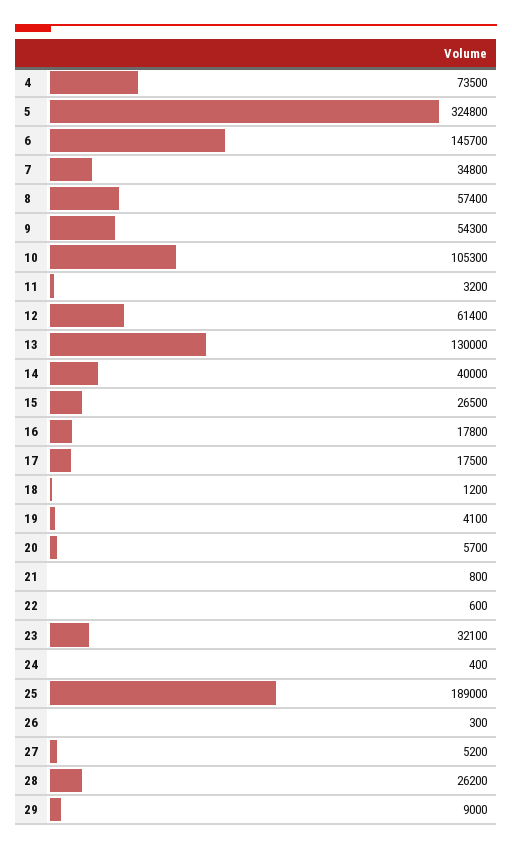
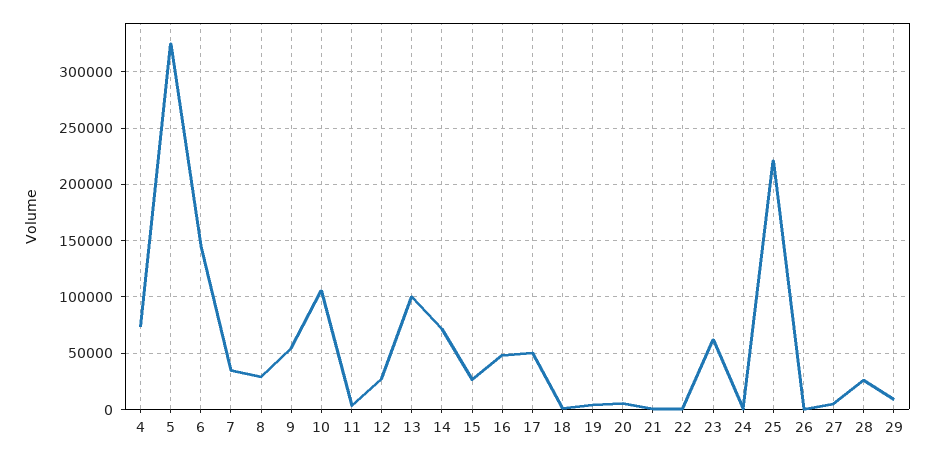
  {
    "4": 73500,
    "5": 324800,
    "6": 145700,
    "7": 34800,
-   "8": 57400,
+   "8": 30000,
    "9": 54300,
    "10": 105300,
    "11": 3200,
-   "12": 61400,
+   "12": 30000,
-   "13": 130000,
+   "13": 100000,
-   "14": 40000,
+   "14": 70000,
    "15": 26500,
-   "16": 17800,
+   "16": 50000,
-   "17": 17500,
+   "17": 50000,
    "18": 1200,
    "19": 4100,
    "20": 5700,
    "21": 800,
    "22": 600,
-   "23": 32100,
+   "23": 60000,
    "24": 400,
-   "25": 189000,
+   "25": 220000,
    "26": 300,
    "27": 5200,
    "28": 26200,
    "29": 9000
  }

